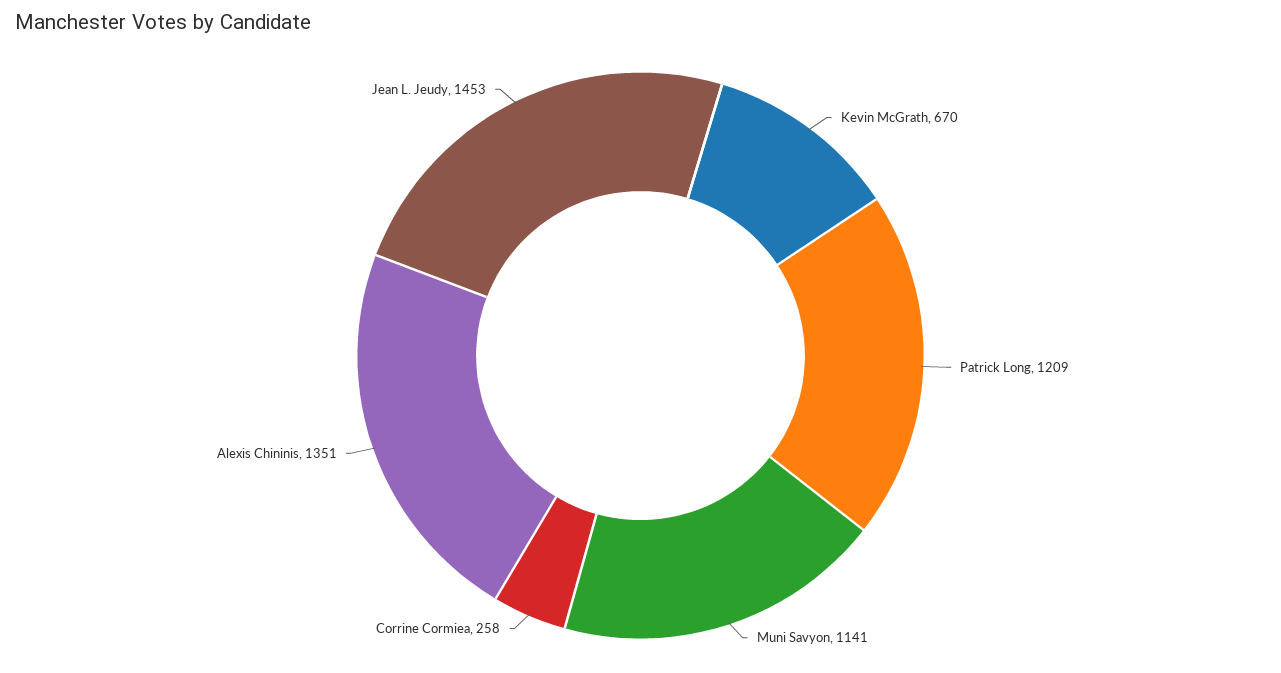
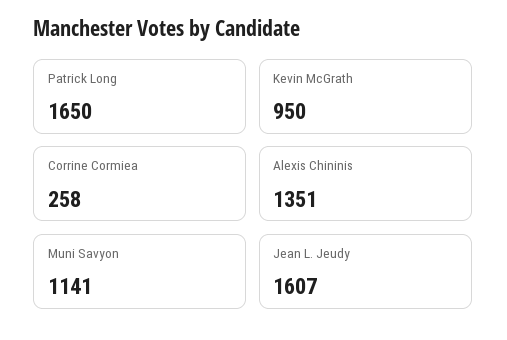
  {
-   "Kevin McGrath": 670,
+   "Kevin McGrath": 950,
-   "Patrick Long": 1209,
+   "Patrick Long": 1650,
    "Muni Savyon": 1141,
    "Corrine Cormiea": 258,
    "Alexis Chininis": 1351,
-   "Jean L. Jeudy": 1453
+   "Jean L. Jeudy": 1607
  }

